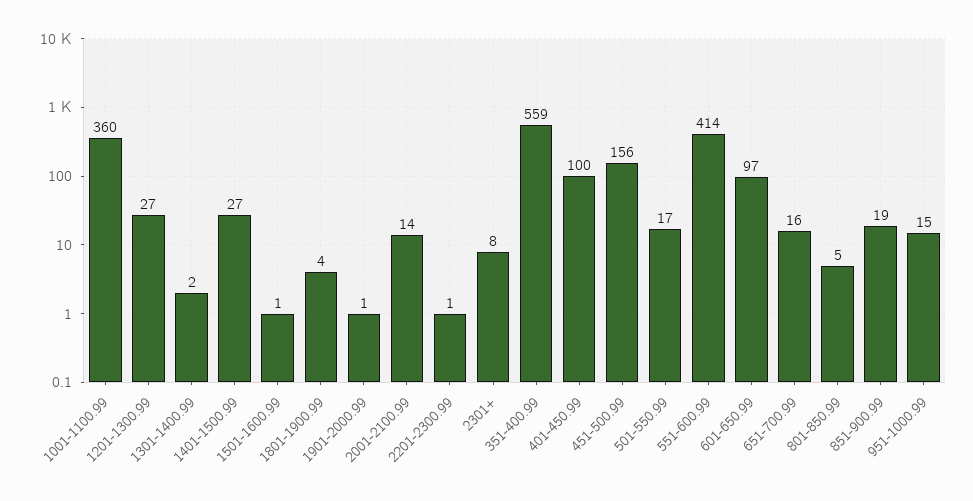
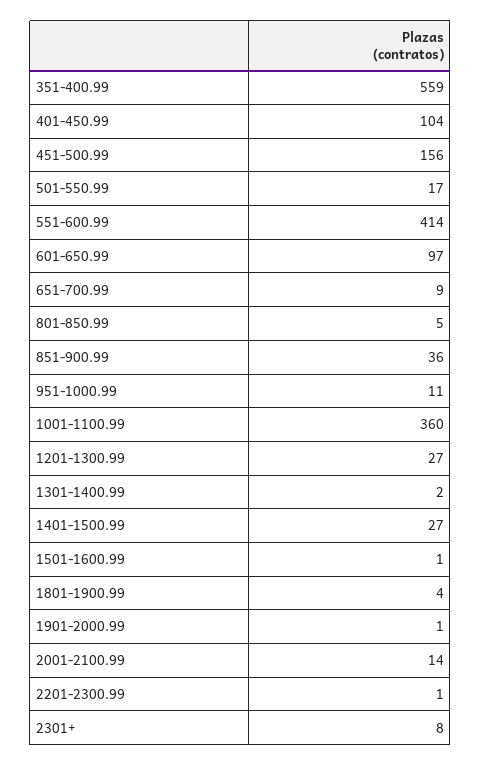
  {
    "1001-1100.99": 360,
    "1201-1300.99": 27,
    "1301-1400.99": 2,
    "1401-1500.99": 27,
    "1501-1600.99": 1,
    "1801-1900.99": 4,
    "1901-2000.99": 1,
    "2001-2100.99": 14,
    "2201-2300.99": 1,
    "2301+": 8,
    "351-400.99": 559,
-   "401-450.99": 100,
+   "401-450.99": 104,
    "451-500.99": 156,
    "501-550.99": 17,
    "551-600.99": 414,
    "601-650.99": 97,
-   "651-700.99": 16,
+   "651-700.99": 9,
    "801-850.99": 5,
-   "851-900.99": 19,
+   "851-900.99": 36,
-   "951-1000.99": 15
+   "951-1000.99": 11
  }

